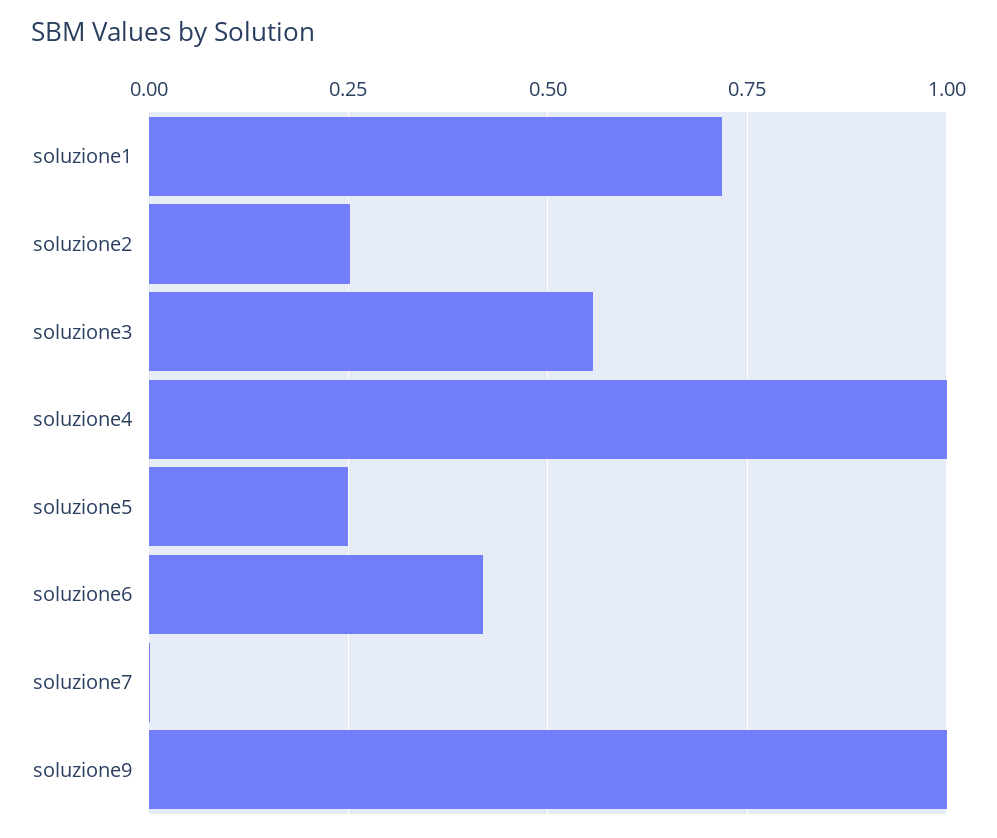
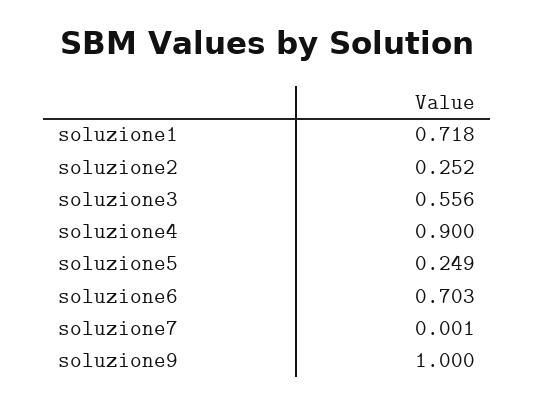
  {
    "soluzione1": 0.718,
    "soluzione2": 0.252,
    "soluzione3": 0.556,
-   "soluzione4": 1,
+   "soluzione4": 0.9,
    "soluzione5": 0.249,
-   "soluzione6": 0.425,
+   "soluzione6": 0.703,
    "soluzione7": 0.001,
    "soluzione9": 1
  }

